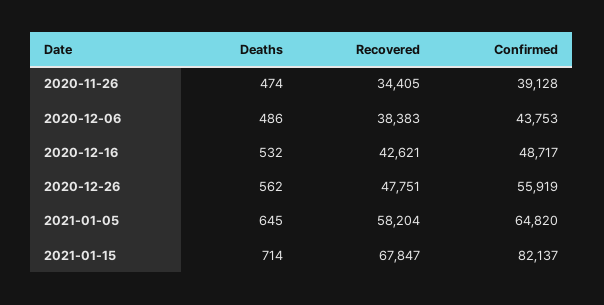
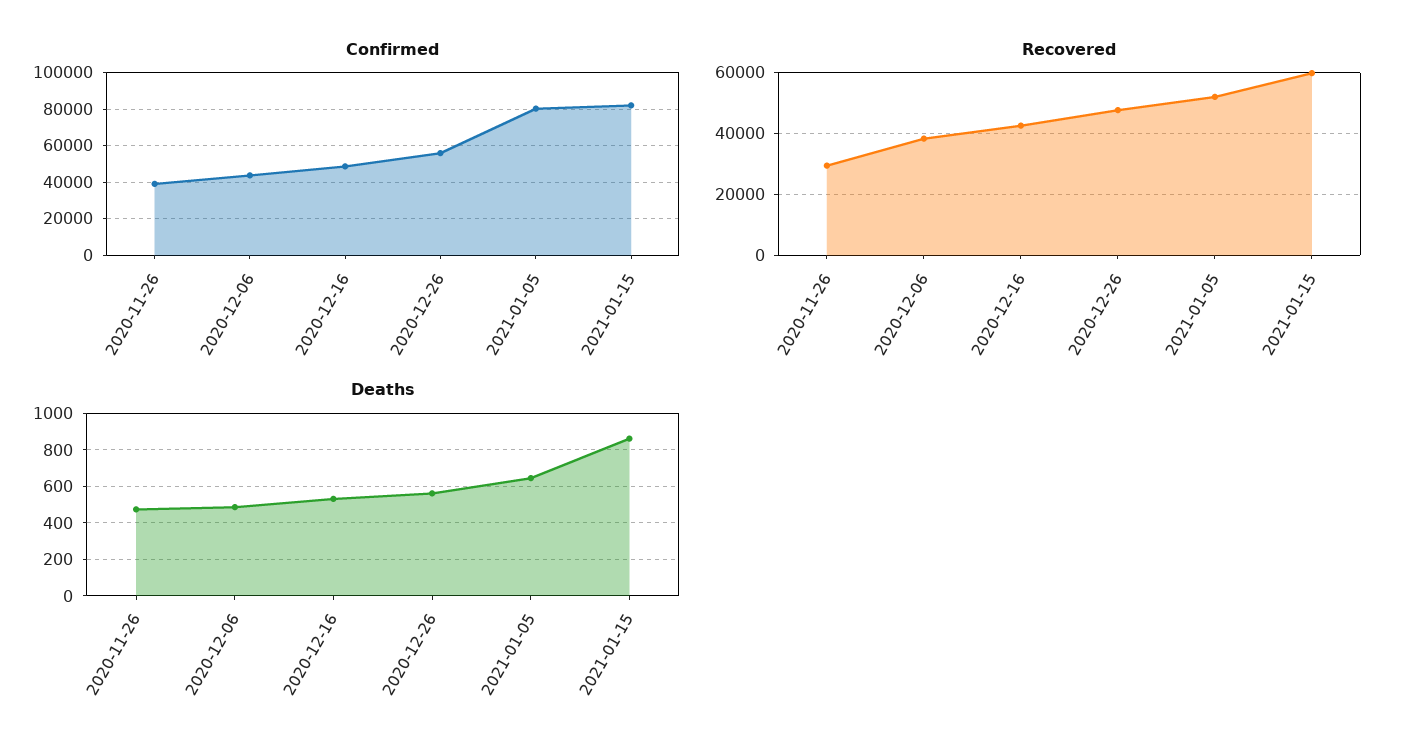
  {
    "Deaths": {
      "2020-11-26": 474,
      "2020-12-06": 486,
      "2020-12-16": 532,
      "2020-12-26": 562,
      "2021-01-05": 645,
-     "2021-01-15": 714
+     "2021-01-15": 850
    },
    "Recovered": {
-     "2020-11-26": 34405,
+     "2020-11-26": 30000,
      "2020-12-06": 38383,
      "2020-12-16": 42621,
      "2020-12-26": 47751,
-     "2021-01-05": 58204,
+     "2021-01-05": 52000,
-     "2021-01-15": 67847
+     "2021-01-15": 60000
    },
    "Confirmed": {
      "2020-11-26": 39128,
      "2020-12-06": 43753,
      "2020-12-16": 48717,
      "2020-12-26": 55919,
-     "2021-01-05": 64820,
+     "2021-01-05": 80000,
      "2021-01-15": 82137
    }
  }

